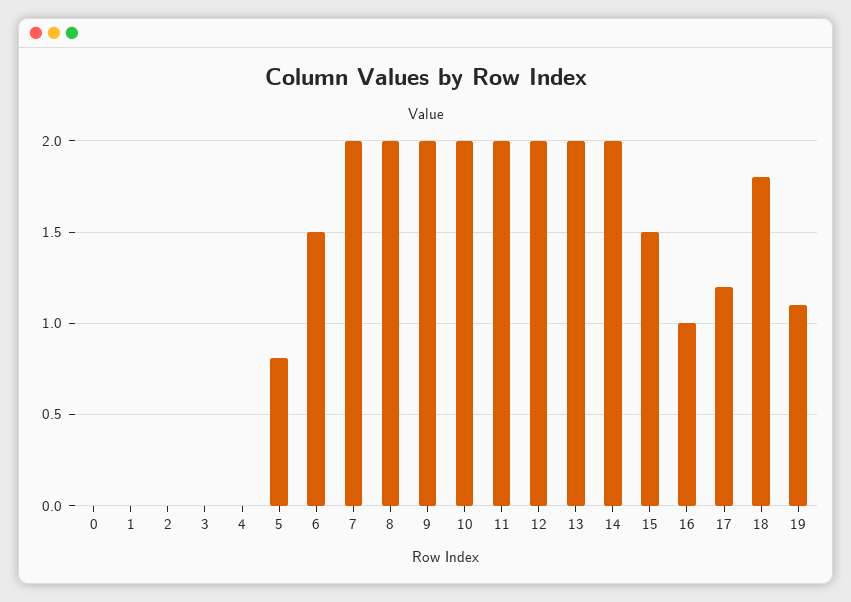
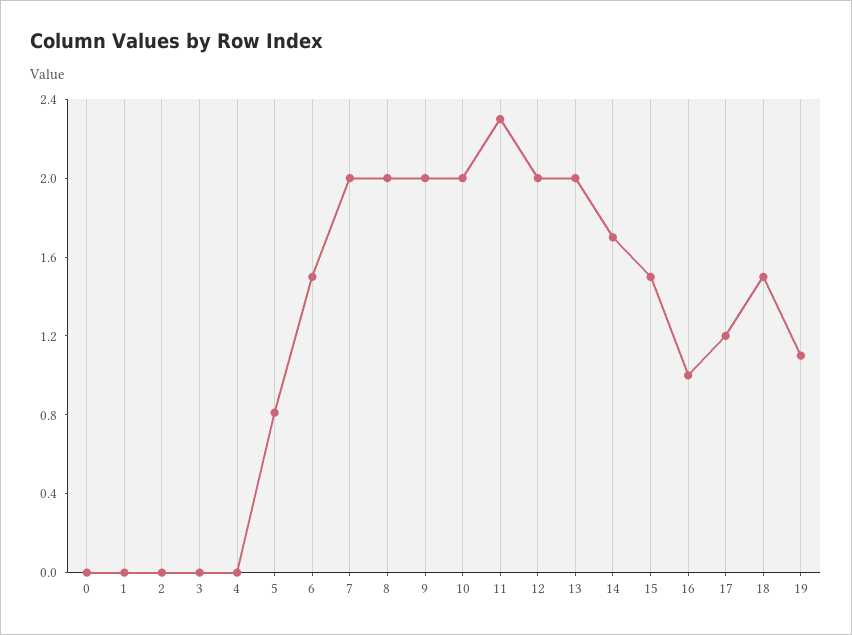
  {
    "0": 0,
    "1": 0,
    "2": 0,
    "3": 0,
    "4": 0,
    "5": 0.8,
    "6": 1.5,
    "7": 2,
    "8": 2,
    "9": 2,
    "10": 2,
-   "11": 2,
+   "11": 2.3,
    "12": 2,
    "13": 2,
-   "14": 2,
+   "14": 1.7,
    "15": 1.5,
    "16": 1,
    "17": 1.2,
-   "18": 1.8,
+   "18": 1.5,
    "19": 1.1
  }

